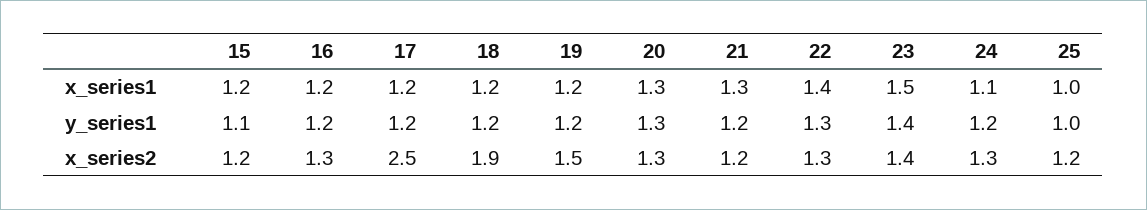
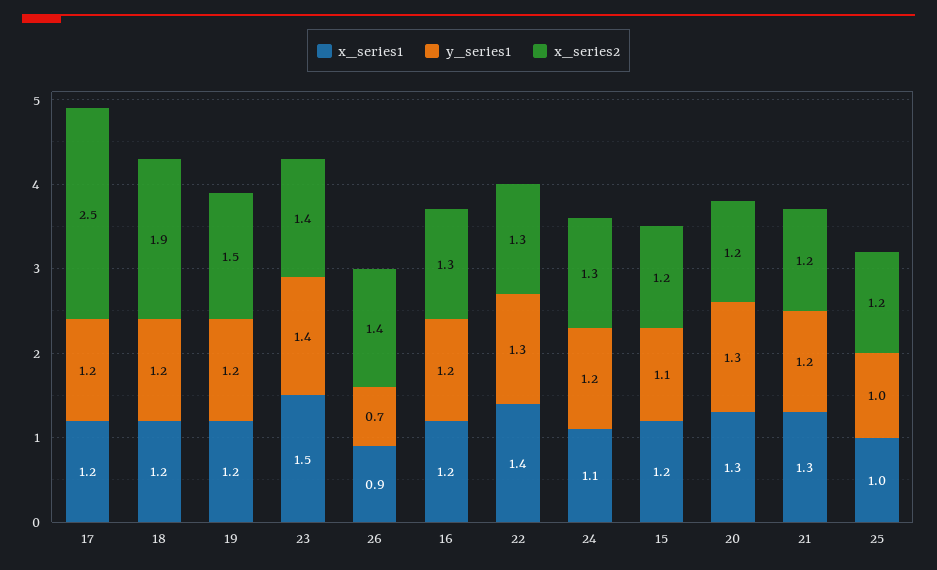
  {
    "x_series1": {
      "15": 1.2,
      "16": 1.2,
      "17": 1.2,
      "18": 1.2,
      "19": 1.2,
      "20": 1.3,
      "21": 1.3,
      "22": 1.4,
      "23": 1.5,
      "24": 1.1,
-     "25": 1
+     "25": 1,
+     "26": 0.9
    },
    "y_series1": {
      "15": 1.1,
      "16": 1.2,
      "17": 1.2,
      "18": 1.2,
      "19": 1.2,
      "20": 1.3,
      "21": 1.2,
      "22": 1.3,
      "23": 1.4,
      "24": 1.2,
-     "25": 1
+     "25": 1,
+     "26": 0.7
    },
    "x_series2": {
      "15": 1.2,
      "16": 1.3,
      "17": 2.5,
      "18": 1.9,
      "19": 1.5,
-     "20": 1.3,
+     "20": 1.2,
      "21": 1.2,
      "22": 1.3,
      "23": 1.4,
      "24": 1.3,
-     "25": 1.2
+     "25": 1.2,
+     "26": 1.4
    }
  }

